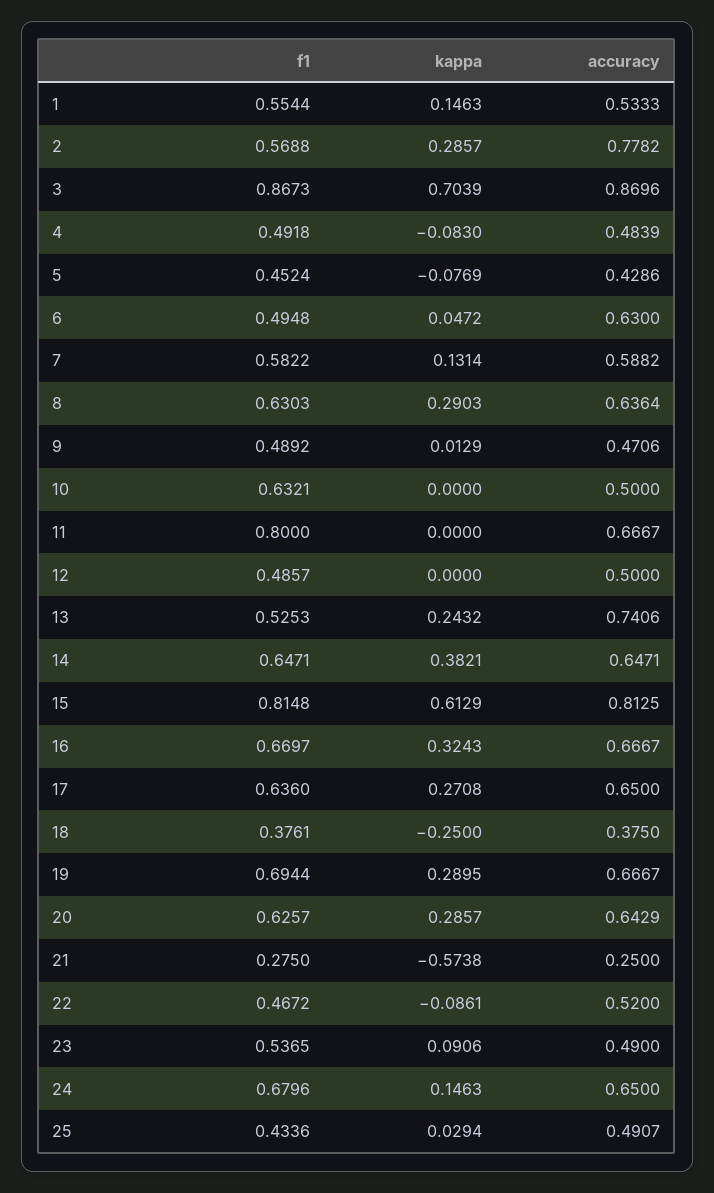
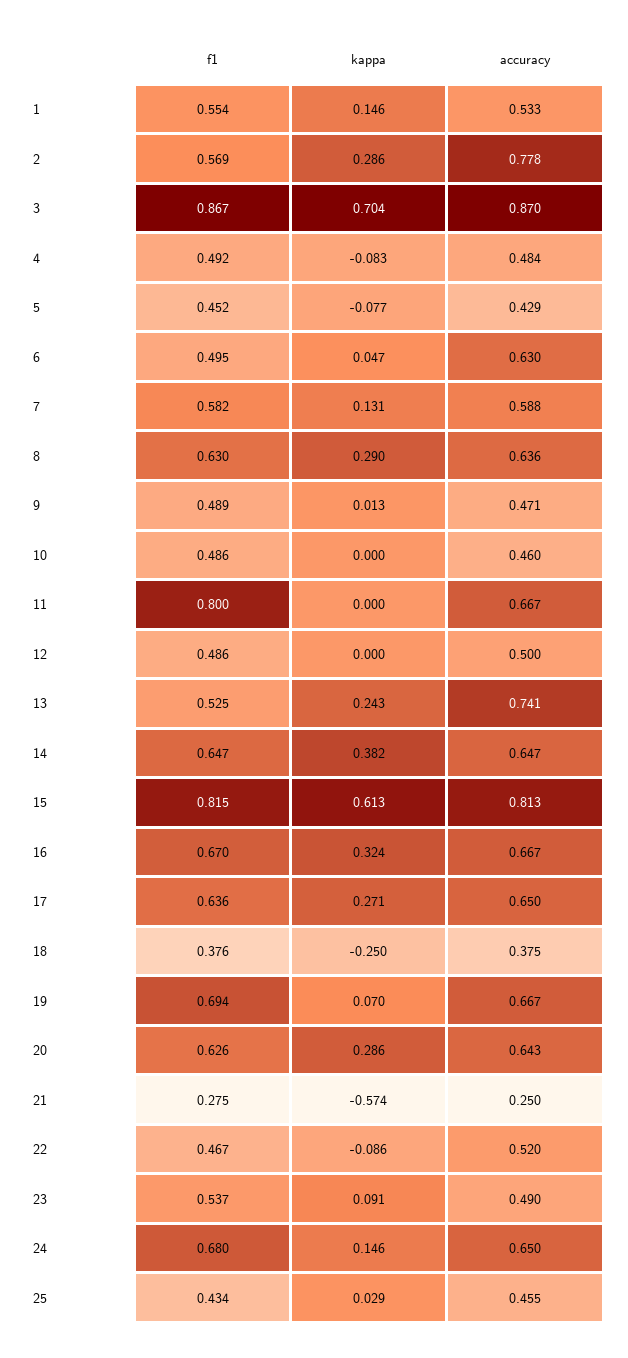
  {
    "f1": {
      "1": 0.5544,
      "2": 0.5688,
      "3": 0.8673,
      "4": 0.4918,
      "5": 0.4524,
      "6": 0.4948,
      "7": 0.5822,
      "8": 0.6303,
      "9": 0.4892,
-     "10": 0.6321,
+     "10": 0.486,
      "11": 0.8,
      "12": 0.4857,
      "13": 0.5253,
      "14": 0.6471,
      "15": 0.8148,
      "16": 0.6697,
      "17": 0.636,
      "18": 0.3761,
      "19": 0.6944,
      "20": 0.6257,
      "21": 0.275,
      "22": 0.4672,
      "23": 0.5365,
      "24": 0.6796,
      "25": 0.4336
    },
    "kappa": {
      "1": 0.1463,
      "2": 0.2857,
      "3": 0.7039,
      "4": -0.083,
      "5": -0.0769,
      "6": 0.0472,
      "7": 0.1314,
      "8": 0.2903,
      "9": 0.0129,
      "10": 0,
      "11": 0,
      "12": 0,
      "13": 0.2432,
      "14": 0.3821,
      "15": 0.6129,
      "16": 0.3243,
      "17": 0.2708,
      "18": -0.25,
-     "19": 0.2895,
+     "19": 0.07,
      "20": 0.2857,
      "21": -0.5738,
      "22": -0.0861,
      "23": 0.0906,
      "24": 0.1463,
      "25": 0.0294
    },
    "accuracy": {
      "1": 0.5333,
      "2": 0.7782,
      "3": 0.8696,
      "4": 0.4839,
      "5": 0.4286,
      "6": 0.63,
      "7": 0.5882,
      "8": 0.6364,
      "9": 0.4706,
-     "10": 0.5,
+     "10": 0.46,
      "11": 0.6667,
      "12": 0.5,
      "13": 0.7406,
      "14": 0.6471,
      "15": 0.8125,
      "16": 0.6667,
      "17": 0.65,
      "18": 0.375,
      "19": 0.6667,
      "20": 0.6429,
      "21": 0.25,
      "22": 0.52,
      "23": 0.49,
      "24": 0.65,
-     "25": 0.4907
+     "25": 0.455
    }
  }

